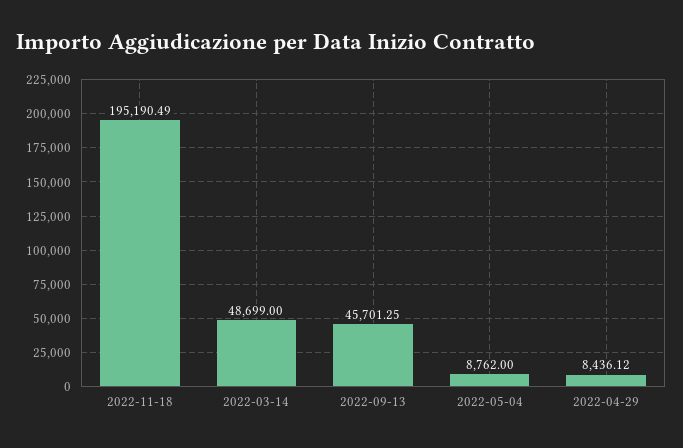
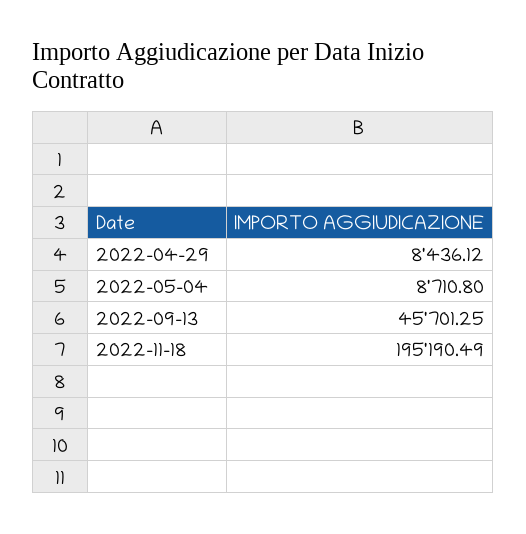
  {
    "2022-11-18": 195190.49,
-   "2022-03-14": 48699,
    "2022-09-13": 45701.25,
-   "2022-05-04": 8762,
+   "2022-05-04": 8710.8,
    "2022-04-29": 8436.12
  }

